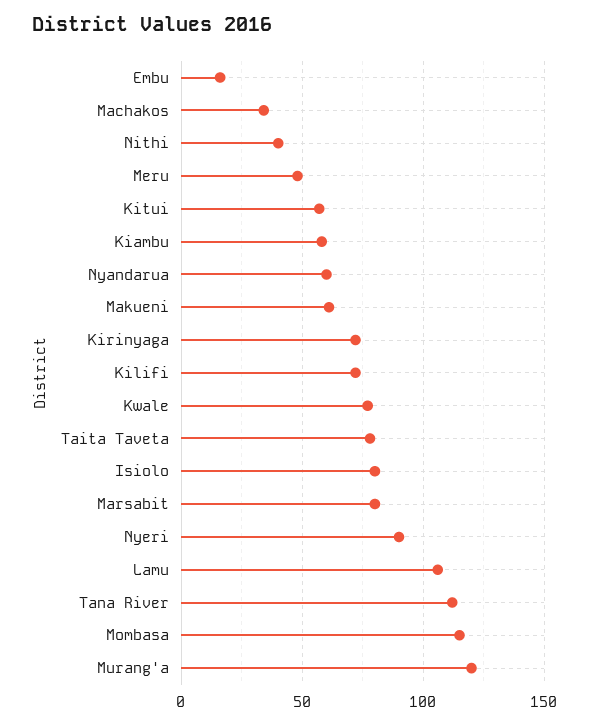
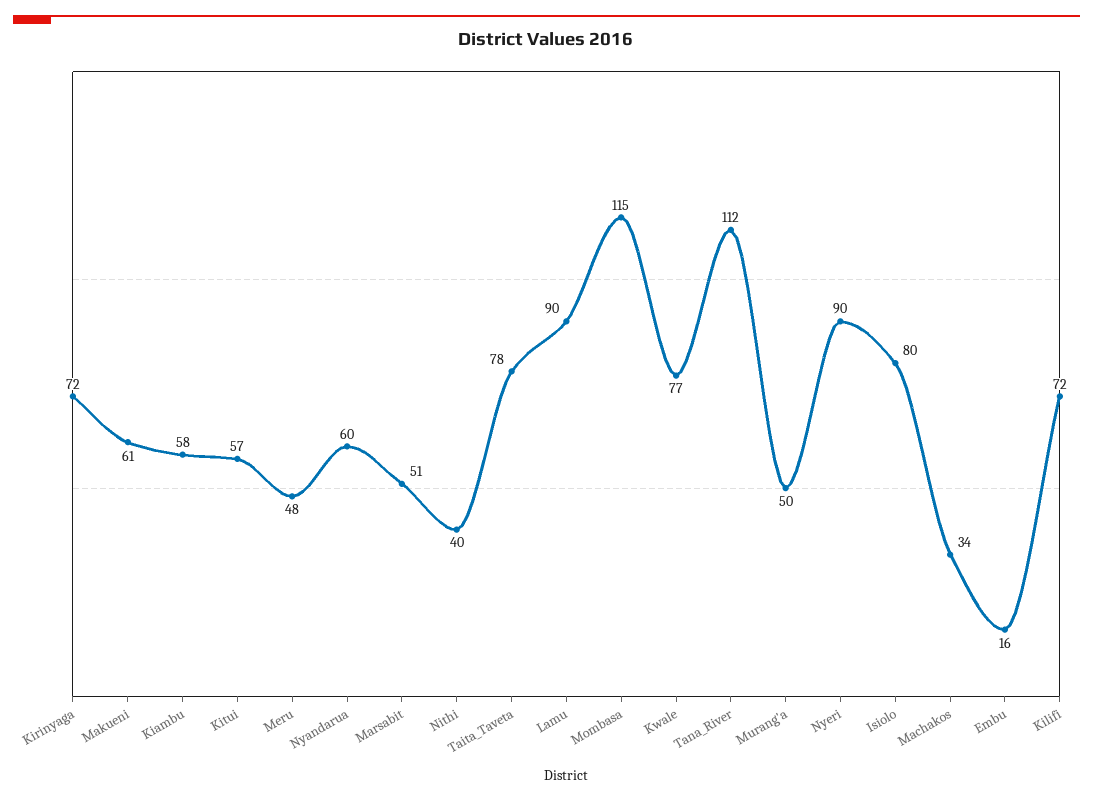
  {
    "Embu": 16,
    "Machakos": 34,
    "Nithi": 40,
    "Meru": 48,
    "Kitui": 57,
    "Kiambu": 58,
    "Nyandarua": 60,
    "Makueni": 61,
    "Kirinyaga": 72,
    "Kilifi": 72,
    "Kwale": 77,
    "Taita Taveta": 78,
    "Isiolo": 80,
-   "Marsabit": 80,
+   "Marsabit": 51,
    "Nyeri": 90,
-   "Lamu": 105,
+   "Lamu": 90,
    "Tana River": 112,
    "Mombasa": 115,
-   "Murang'a": 120
+   "Murang'a": 50
  }

